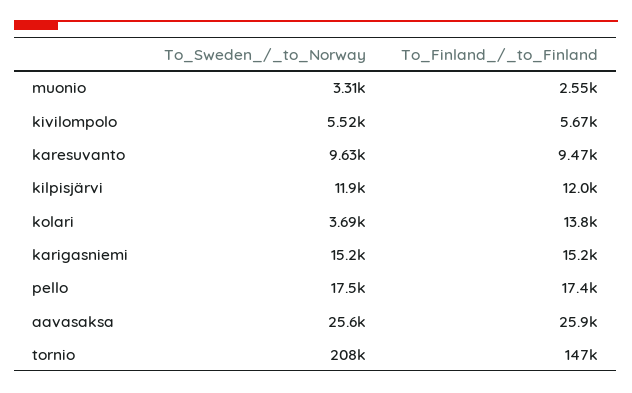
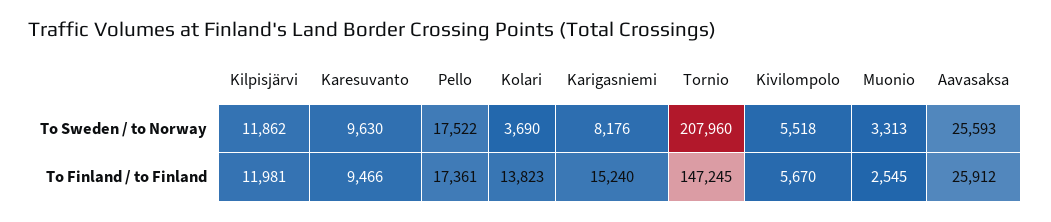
  {
    "To_Sweden_/_to_Norway": {
      "muonio": 3313,
      "kivilompolo": 5518,
      "karesuvanto": 9630,
      "kilpisjärvi": 11862,
      "kolari": 3690,
-     "karigasniemi": 15200,
+     "karigasniemi": 8176,
      "pello": 17522,
      "aavasaksa": 25593,
      "tornio": 207960
    },
    "To_Finland_/_to_Finland": {
      "muonio": 2545,
      "kivilompolo": 5670,
      "karesuvanto": 9466,
      "kilpisjärvi": 11981,
      "kolari": 13823,
      "karigasniemi": 15240,
      "pello": 17361,
      "aavasaksa": 25912,
      "tornio": 147245
    }
  }

